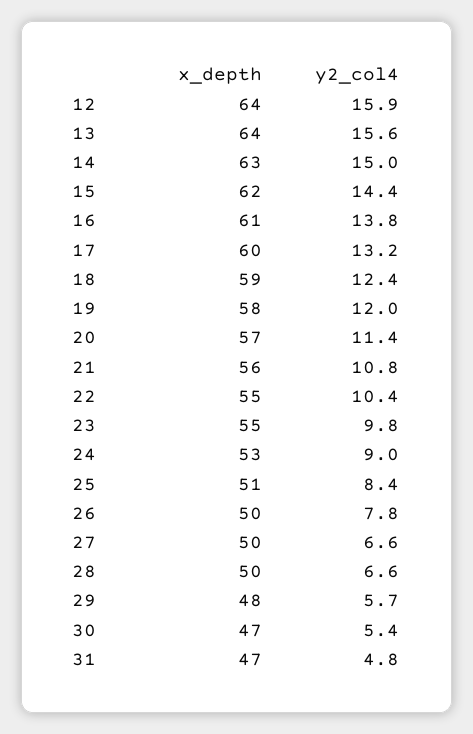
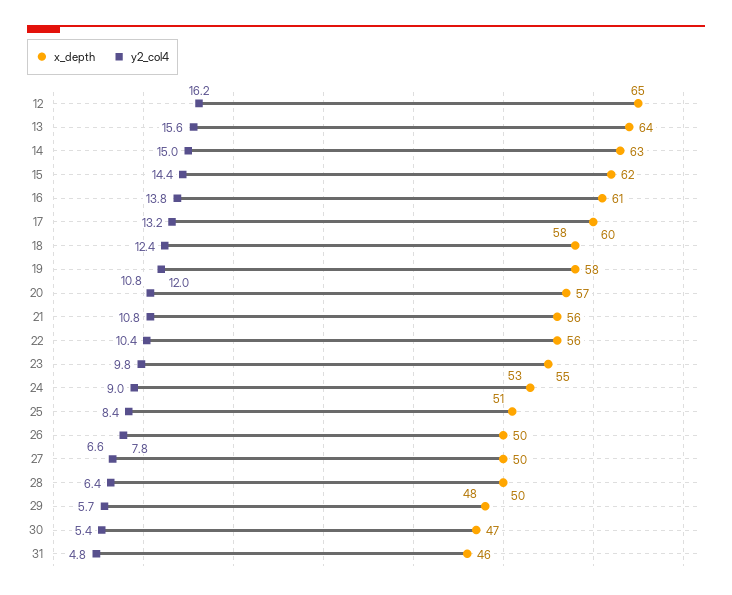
  {
    "x_depth": {
-     "12": 64,
+     "12": 65,
      "13": 64,
      "14": 63,
      "15": 62,
      "16": 61,
      "17": 60,
-     "18": 59,
+     "18": 58,
      "19": 58,
      "20": 57,
      "21": 56,
-     "22": 55,
+     "22": 56,
      "23": 55,
      "24": 53,
      "25": 51,
      "26": 50,
      "27": 50,
      "28": 50,
      "29": 48,
      "30": 47,
-     "31": 47
+     "31": 46
    },
    "y2_col4": {
-     "12": 15.9,
+     "12": 16.2,
      "13": 15.6,
      "14": 15,
      "15": 14.4,
      "16": 13.8,
      "17": 13.2,
      "18": 12.4,
      "19": 12,
-     "20": 11.4,
+     "20": 10.8,
      "21": 10.8,
      "22": 10.4,
      "23": 9.8,
      "24": 9,
      "25": 8.4,
      "26": 7.8,
      "27": 6.6,
-     "28": 6.6,
+     "28": 6.4,
      "29": 5.7,
      "30": 5.4,
      "31": 4.8
    }
  }

